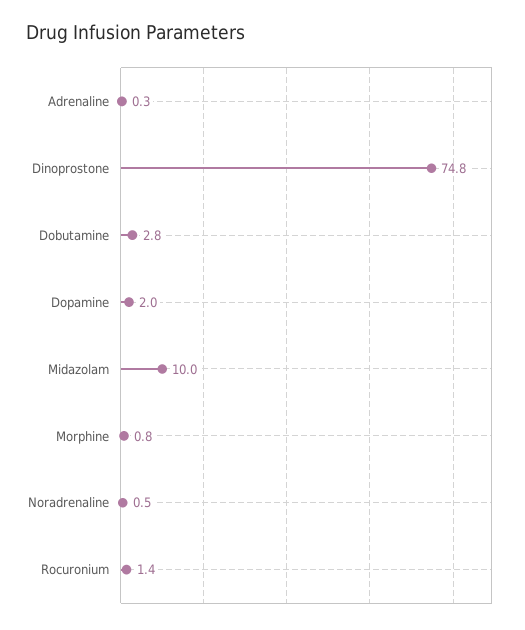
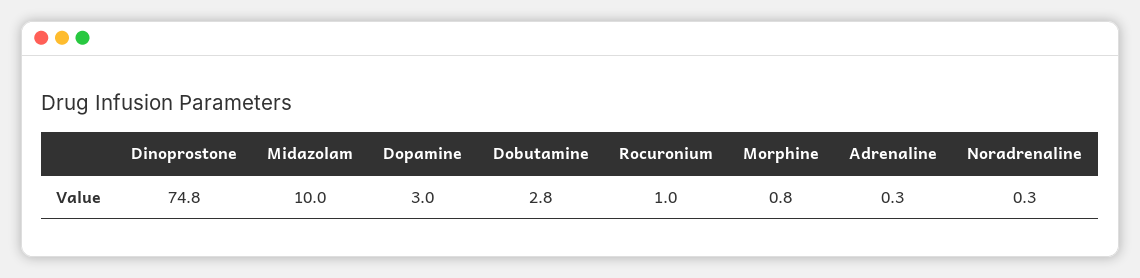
  {
    "Adrenaline": 0.3,
    "Dinoprostone": 74.8,
    "Dobutamine": 2.8,
-   "Dopamine": 2,
+   "Dopamine": 3,
    "Midazolam": 10,
    "Morphine": 0.8,
-   "Noradrenaline": 0.5,
+   "Noradrenaline": 0.3,
-   "Rocuronium": 1.4
+   "Rocuronium": 1
  }

